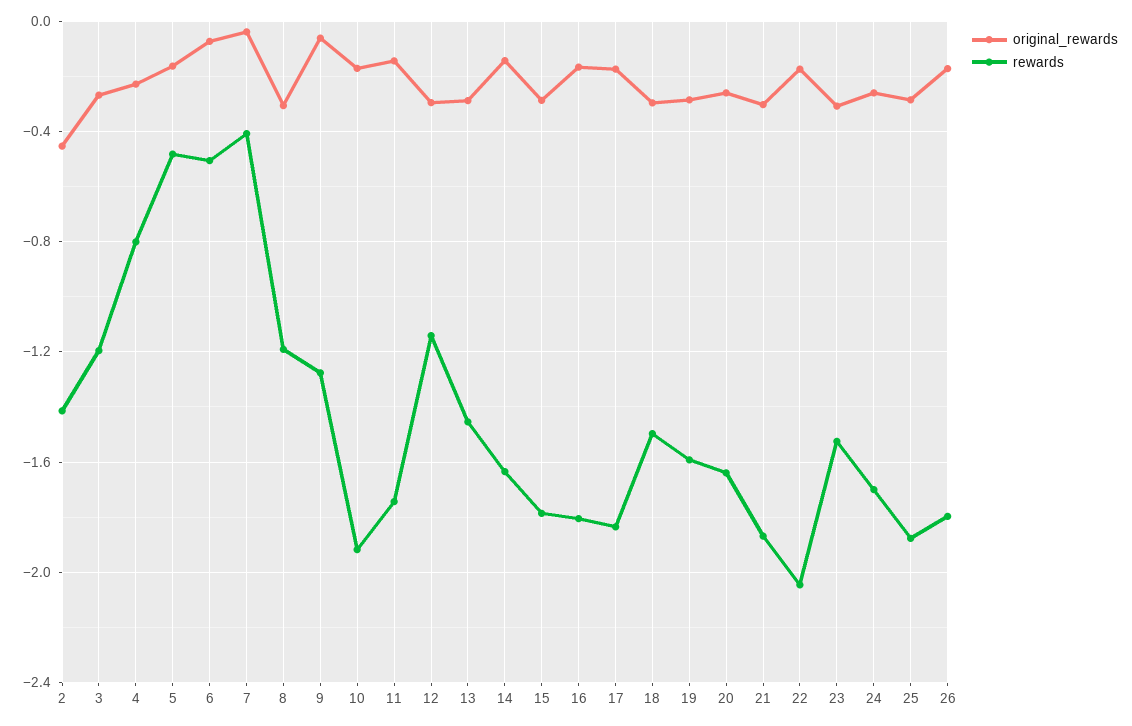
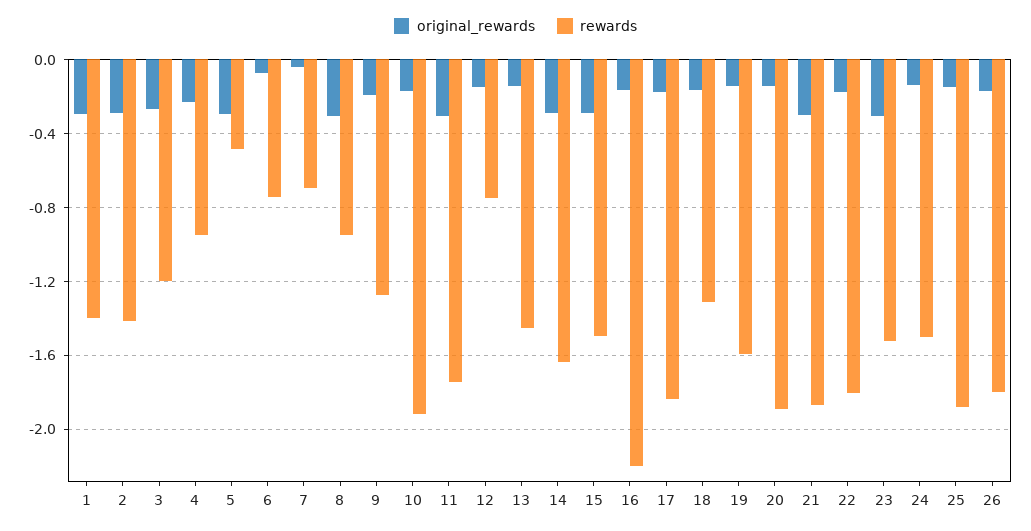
  {
    "original_rewards": {
-     "2": -0.45,
+     "2": -0.3,
      "3": -0.25,
      "4": -0.25,
-     "5": -0.15,
+     "5": -0.3,
      "6": -0.05,
      "7": -0.05,
      "8": -0.3,
-     "9": -0.05,
+     "9": -0.2,
      "10": -0.15,
-     "11": -0.15,
+     "11": -0.3,
-     "12": -0.3,
+     "12": -0.15,
-     "13": -0.3,
+     "13": -0.15,
-     "14": -0.15,
+     "14": -0.3,
      "15": -0.3,
      "16": -0.15,
      "17": -0.15,
-     "18": -0.3,
+     "18": -0.15,
-     "19": -0.3,
+     "19": -0.15,
-     "20": -0.25,
+     "20": -0.15,
      "21": -0.3,
      "22": -0.15,
      "23": -0.3,
-     "24": -0.25,
+     "24": -0.15,
-     "25": -0.3,
+     "25": -0.15,
-     "26": -0.15
+     "26": -0.15,
+     "1": -0.3
    },
    "rewards": {
      "2": -1.4,
      "3": -1.2,
-     "4": -0.8,
+     "4": -0.95,
      "5": -0.5,
-     "6": -0.5,
+     "6": -0.75,
-     "7": -0.4,
+     "7": -0.7,
-     "8": -1.2,
+     "8": -0.95,
      "9": -1.3,
      "10": -1.9,
      "11": -1.75,
-     "12": -1.15,
+     "12": -0.75,
      "13": -1.45,
      "14": -1.65,
-     "15": -1.8,
+     "15": -1.5,
-     "16": -1.8,
+     "16": -2.2,
      "17": -1.85,
-     "18": -1.5,
+     "18": -1.3,
      "19": -1.6,
-     "20": -1.65,
+     "20": -1.9,
      "21": -1.85,
-     "22": -2.05,
+     "22": -1.8,
      "23": -1.55,
-     "24": -1.7,
+     "24": -1.5,
      "25": -1.9,
-     "26": -1.8
+     "26": -1.8,
+     "1": -1.4
    }
  }

